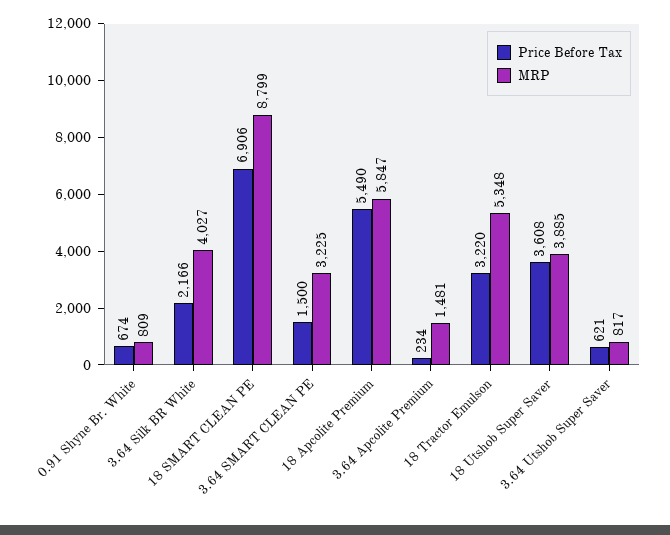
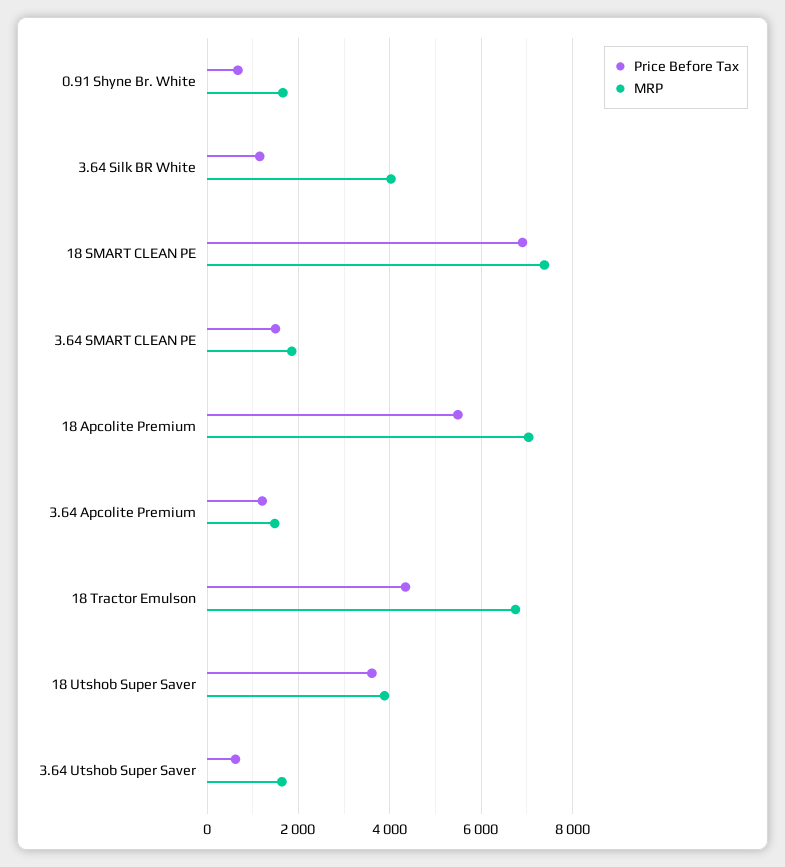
  {
    "Price Before Tax": {
      "0.91 Shyne Br. White": 674,
-     "3.64 Silk BR White": 2166,
+     "3.64 Silk BR White": 1200,
      "18 SMART CLEAN PE": 6906,
      "3.64 SMART CLEAN PE": 1500,
      "18 Apcolite Premium": 5490,
-     "3.64 Apcolite Premium": 234,
+     "3.64 Apcolite Premium": 1200,
-     "18 Tractor Emulson": 3220,
+     "18 Tractor Emulson": 4400,
      "18 Utshob Super Saver": 3608,
      "3.64 Utshob Super Saver": 621
    },
    "MRP": {
-     "0.91 Shyne Br. White": 809,
+     "0.91 Shyne Br. White": 1600,
      "3.64 Silk BR White": 4027,
-     "18 SMART CLEAN PE": 8799,
+     "18 SMART CLEAN PE": 7400,
-     "3.64 SMART CLEAN PE": 3225,
+     "3.64 SMART CLEAN PE": 1800,
-     "18 Apcolite Premium": 5847,
+     "18 Apcolite Premium": 7000,
      "3.64 Apcolite Premium": 1481,
-     "18 Tractor Emulson": 5348,
+     "18 Tractor Emulson": 6800,
      "18 Utshob Super Saver": 3885,
-     "3.64 Utshob Super Saver": 817
+     "3.64 Utshob Super Saver": 1600
    }
  }

